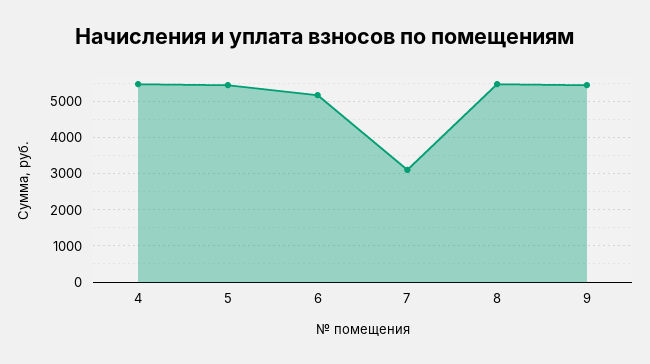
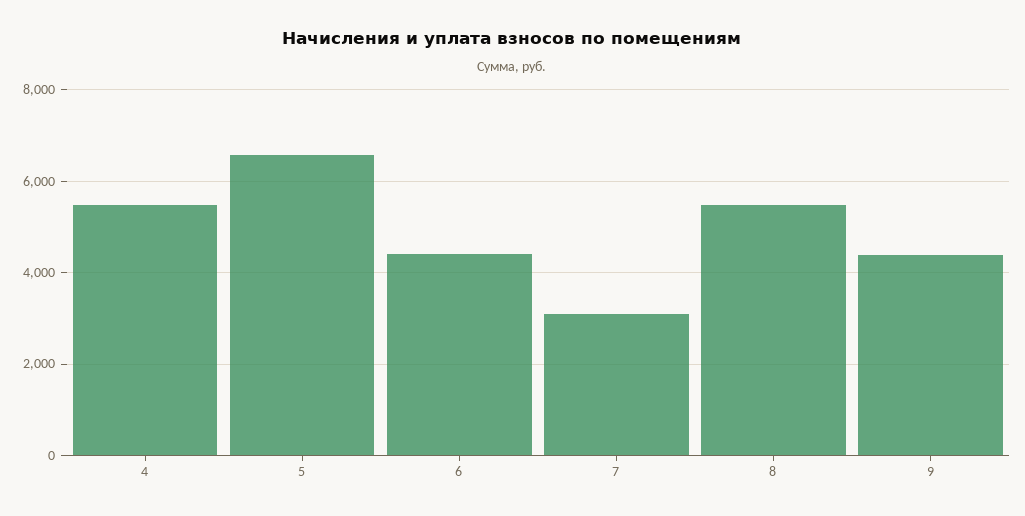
  {
    "4": 5400,
-   "5": 5400,
+   "5": 6600,
-   "6": 5200,
+   "6": 4400,
    "7": 3200,
    "8": 5400,
-   "9": 5400
+   "9": 4400
  }

